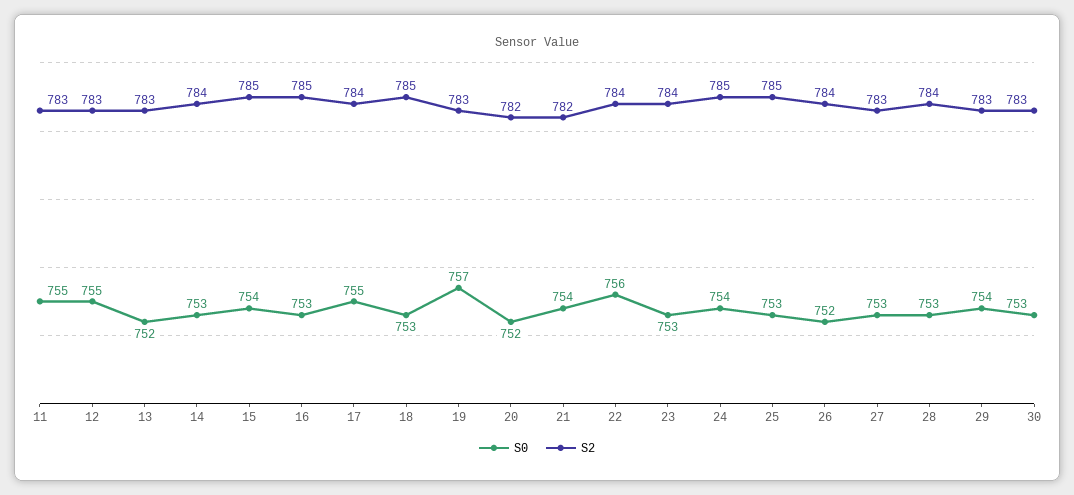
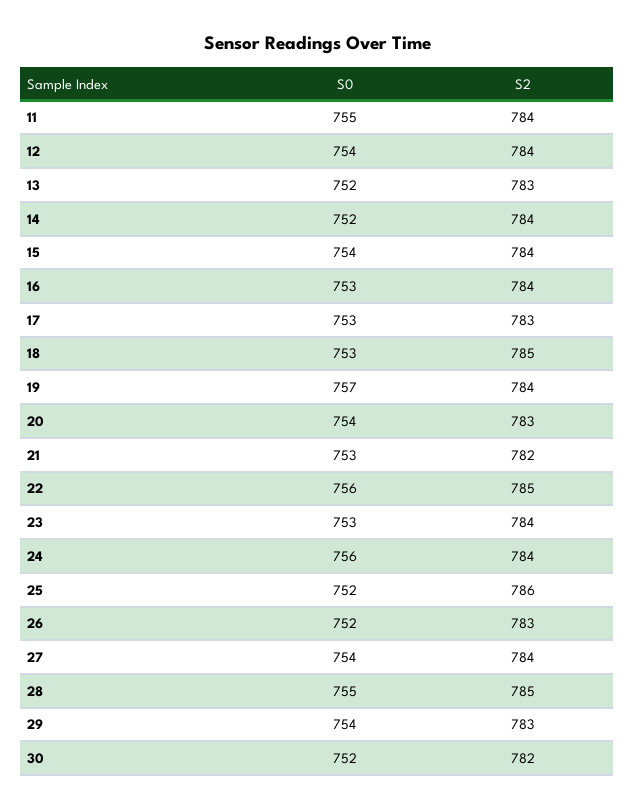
  {
    "S0": {
      "11": 755,
-     "12": 755,
+     "12": 754,
      "13": 752,
-     "14": 753,
+     "14": 752,
      "15": 754,
      "16": 753,
-     "17": 755,
+     "17": 753,
      "18": 753,
      "19": 757,
-     "20": 752,
+     "20": 754,
-     "21": 754,
+     "21": 753,
      "22": 756,
      "23": 753,
-     "24": 754,
+     "24": 756,
-     "25": 753,
+     "25": 752,
      "26": 752,
-     "27": 753,
+     "27": 754,
-     "28": 753,
+     "28": 755,
      "29": 754,
-     "30": 753
+     "30": 752
    },
    "S2": {
-     "11": 783,
+     "11": 784,
-     "12": 783,
+     "12": 784,
      "13": 783,
      "14": 784,
-     "15": 785,
+     "15": 784,
-     "16": 785,
+     "16": 784,
-     "17": 784,
+     "17": 783,
      "18": 785,
-     "19": 783,
+     "19": 784,
-     "20": 782,
+     "20": 783,
      "21": 782,
-     "22": 784,
+     "22": 785,
      "23": 784,
-     "24": 785,
+     "24": 784,
-     "25": 785,
+     "25": 786,
-     "26": 784,
+     "26": 783,
-     "27": 783,
+     "27": 784,
-     "28": 784,
+     "28": 785,
      "29": 783,
-     "30": 783
+     "30": 782
    }
  }

